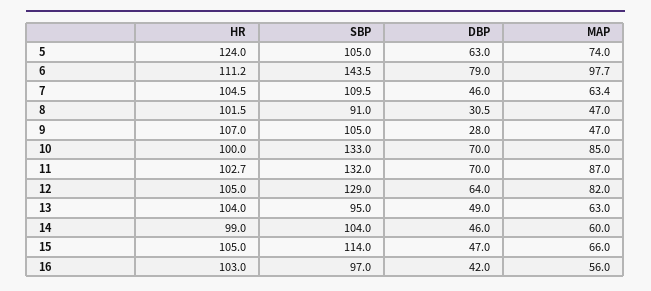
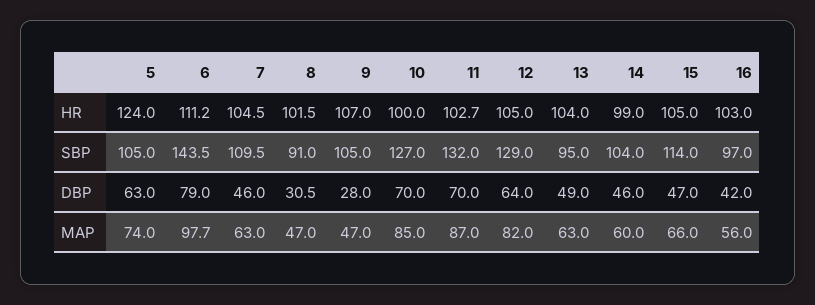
  {
    "HR": {
      "5": 124,
      "6": 111.2,
      "7": 104.5,
      "8": 101.5,
      "9": 107,
      "10": 100,
      "11": 102.7,
      "12": 105,
      "13": 104,
      "14": 99,
      "15": 105,
      "16": 103
    },
    "SBP": {
      "5": 105,
      "6": 143.5,
      "7": 109.5,
      "8": 91,
      "9": 105,
-     "10": 133,
+     "10": 127,
      "11": 132,
      "12": 129,
      "13": 95,
      "14": 104,
      "15": 114,
      "16": 97
    },
    "DBP": {
      "5": 63,
      "6": 79,
      "7": 46,
      "8": 30.5,
      "9": 28,
      "10": 70,
      "11": 70,
      "12": 64,
      "13": 49,
      "14": 46,
      "15": 47,
      "16": 42
    },
    "MAP": {
      "5": 74,
      "6": 97.7,
-     "7": 63.4,
+     "7": 63,
      "8": 47,
      "9": 47,
      "10": 85,
      "11": 87,
      "12": 82,
      "13": 63,
      "14": 60,
      "15": 66,
      "16": 56
    }
  }

